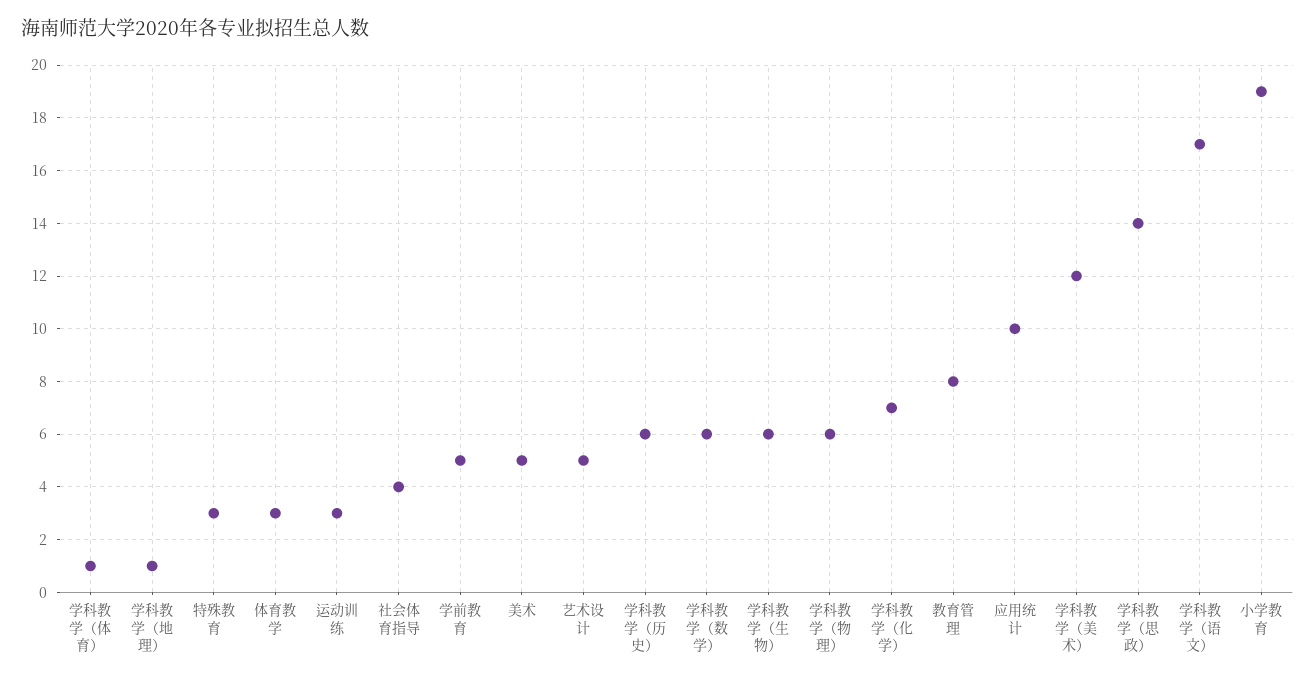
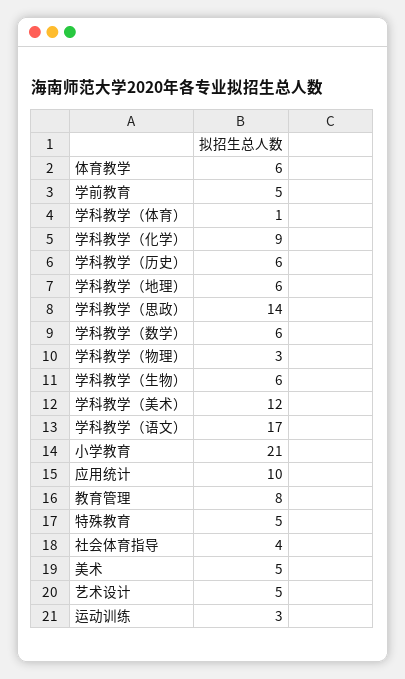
  {
    "学科教学（体育）": 1,
-   "学科教学（地理）": 1,
+   "学科教学（地理）": 6,
-   "特殊教育": 3,
+   "特殊教育": 5,
-   "体育教学": 3,
+   "体育教学": 6,
    "运动训练": 3,
    "社会体育指导": 4,
    "学前教育": 5,
    "美术": 5,
    "艺术设计": 5,
    "学科教学（历史）": 6,
    "学科教学（数学）": 6,
    "学科教学（生物）": 6,
-   "学科教学（物理）": 6,
+   "学科教学（物理）": 3,
-   "学科教学（化学）": 7,
+   "学科教学（化学）": 9,
    "教育管理": 8,
    "应用统计": 10,
    "学科教学（美术）": 12,
    "学科教学（思政）": 14,
    "学科教学（语文）": 17,
-   "小学教育": 19
+   "小学教育": 21
  }

